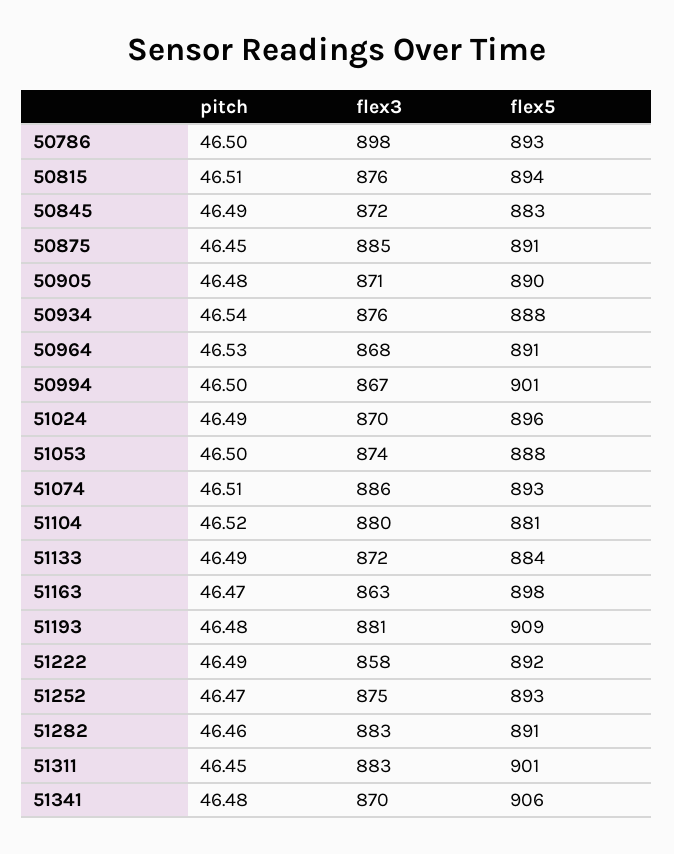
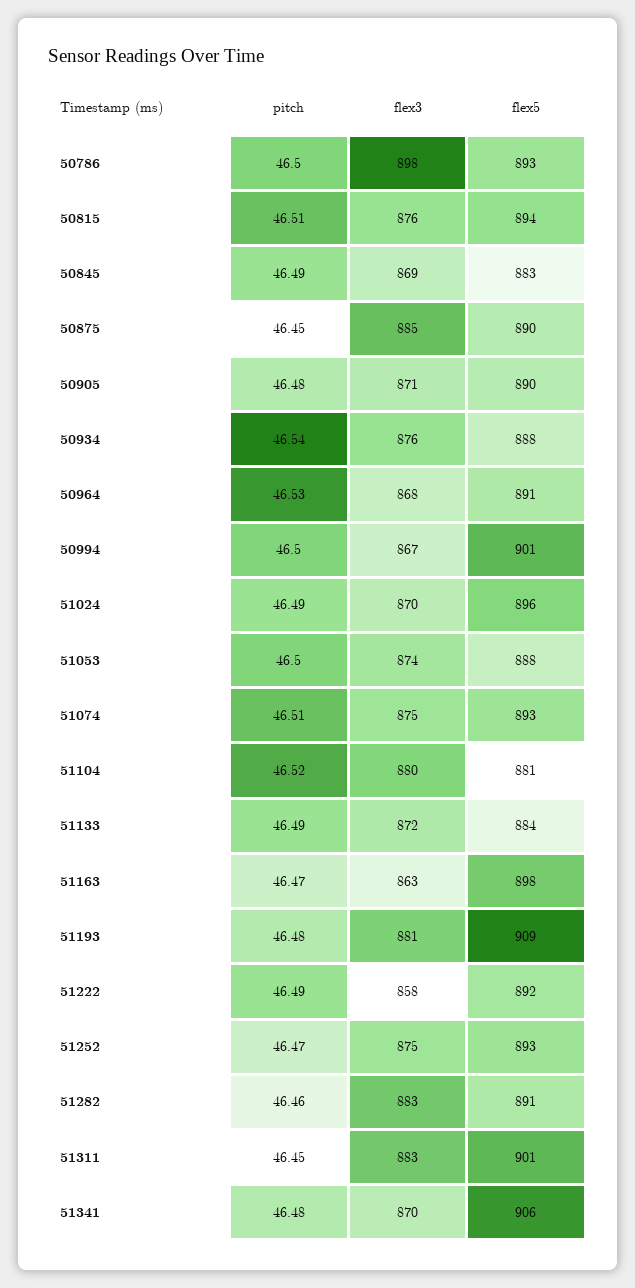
  {
    "pitch": {
      "50786": 46.5,
      "50815": 46.51,
      "50845": 46.49,
      "50875": 46.45,
      "50905": 46.48,
      "50934": 46.54,
      "50964": 46.53,
      "50994": 46.5,
      "51024": 46.49,
      "51053": 46.5,
      "51074": 46.51,
      "51104": 46.52,
      "51133": 46.49,
      "51163": 46.47,
      "51193": 46.48,
      "51222": 46.49,
      "51252": 46.47,
      "51282": 46.46,
      "51311": 46.45,
      "51341": 46.48
    },
    "flex3": {
      "50786": 898,
      "50815": 876,
-     "50845": 872,
+     "50845": 869,
      "50875": 885,
      "50905": 871,
      "50934": 876,
      "50964": 868,
      "50994": 867,
      "51024": 870,
      "51053": 874,
-     "51074": 886,
+     "51074": 875,
      "51104": 880,
      "51133": 872,
      "51163": 863,
      "51193": 881,
      "51222": 858,
      "51252": 875,
      "51282": 883,
      "51311": 883,
      "51341": 870
    },
    "flex5": {
      "50786": 893,
      "50815": 894,
      "50845": 883,
-     "50875": 891,
+     "50875": 890,
      "50905": 890,
      "50934": 888,
      "50964": 891,
      "50994": 901,
      "51024": 896,
      "51053": 888,
      "51074": 893,
      "51104": 881,
      "51133": 884,
      "51163": 898,
      "51193": 909,
      "51222": 892,
      "51252": 893,
      "51282": 891,
      "51311": 901,
      "51341": 906
    }
  }

